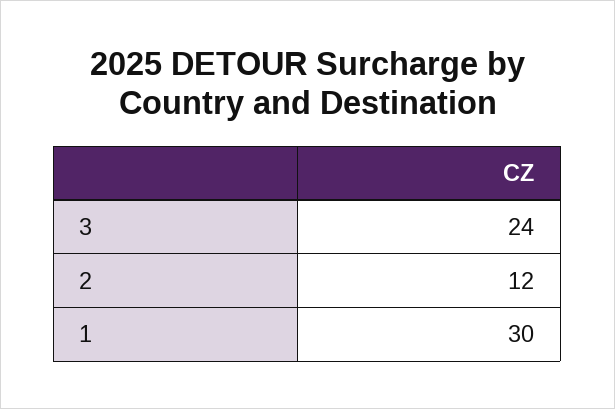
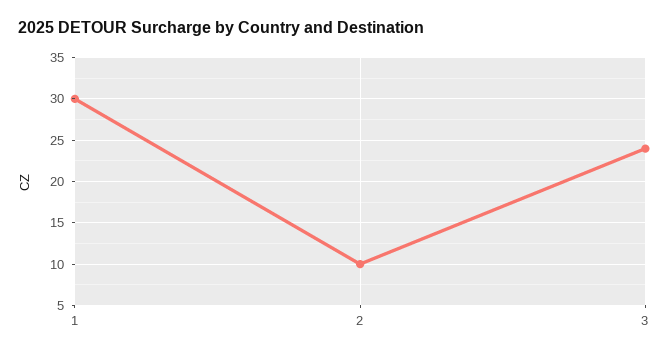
  {
    "3": 24,
-   "2": 12,
+   "2": 10,
    "1": 30
  }

